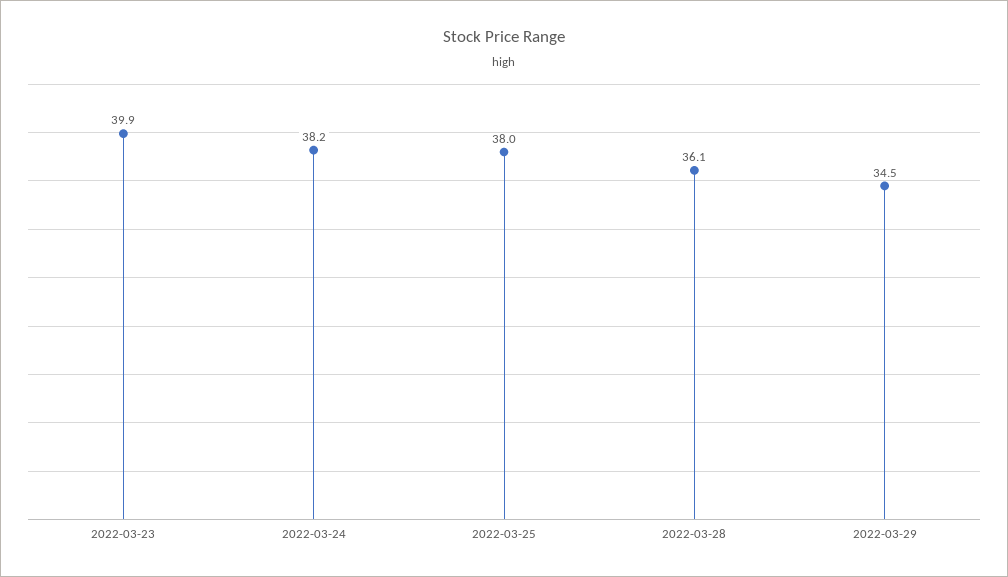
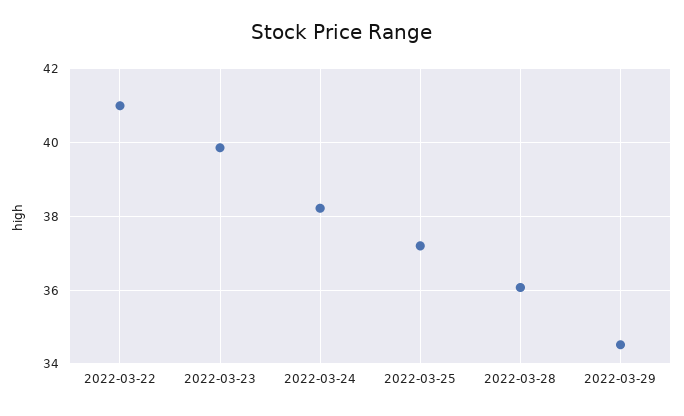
  {
    "2022-03-23": 39.9,
    "2022-03-24": 38.2,
-   "2022-03-25": 38,
+   "2022-03-25": 37.2,
    "2022-03-28": 36.1,
-   "2022-03-29": 34.5
+   "2022-03-29": 34.5,
+   "2022-03-22": 41
  }

